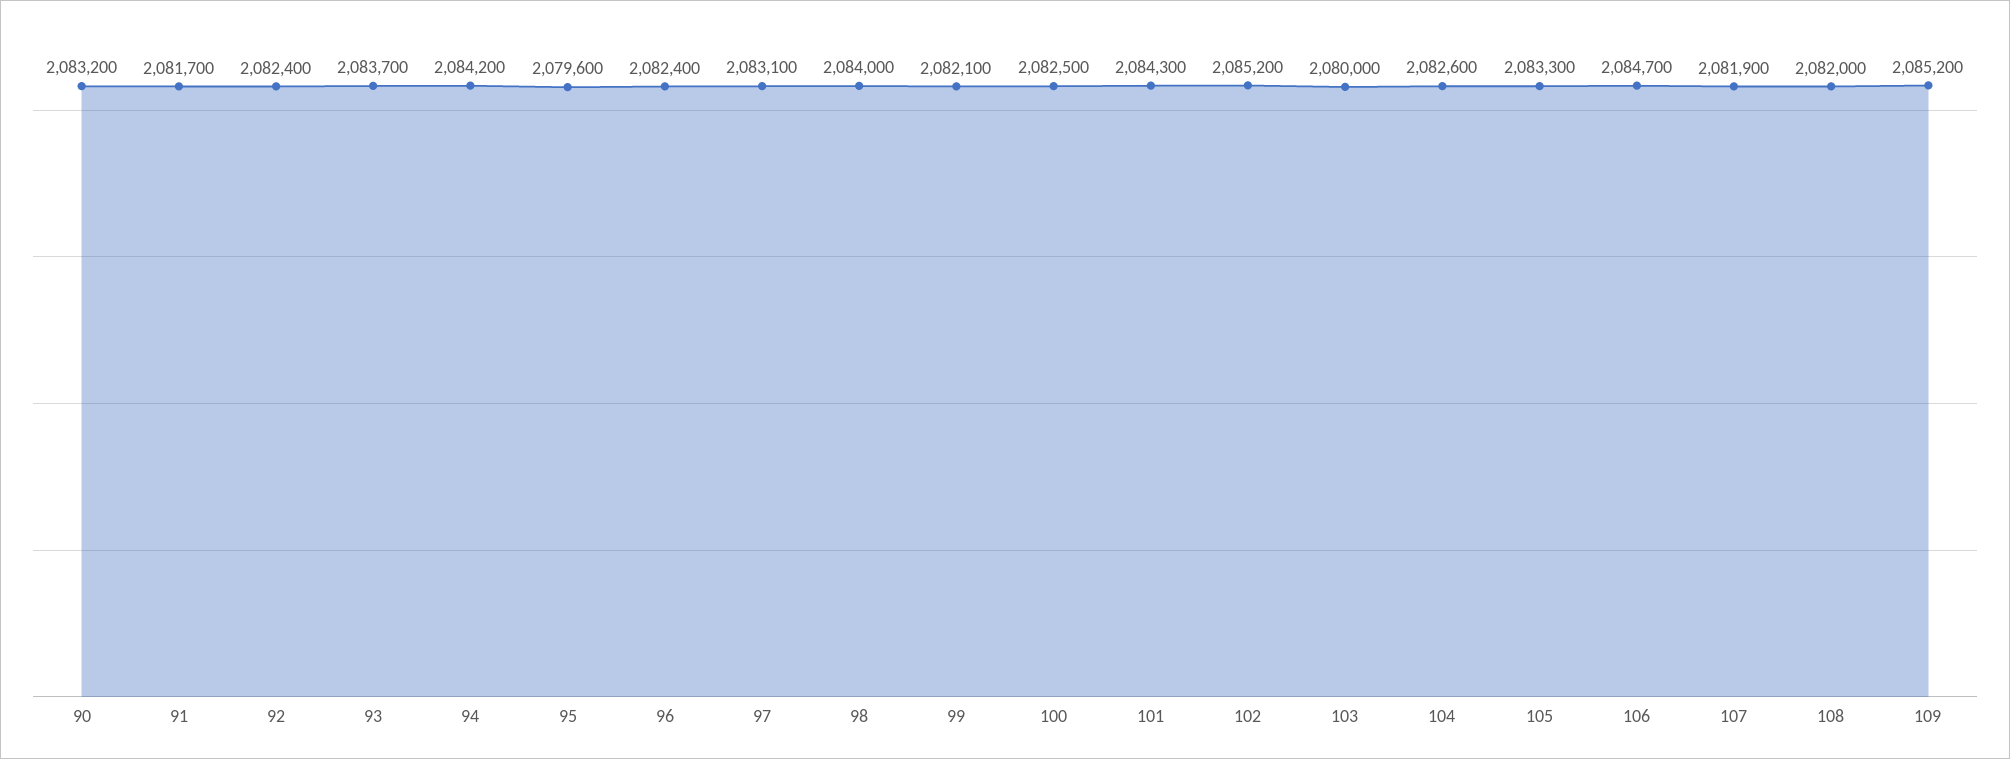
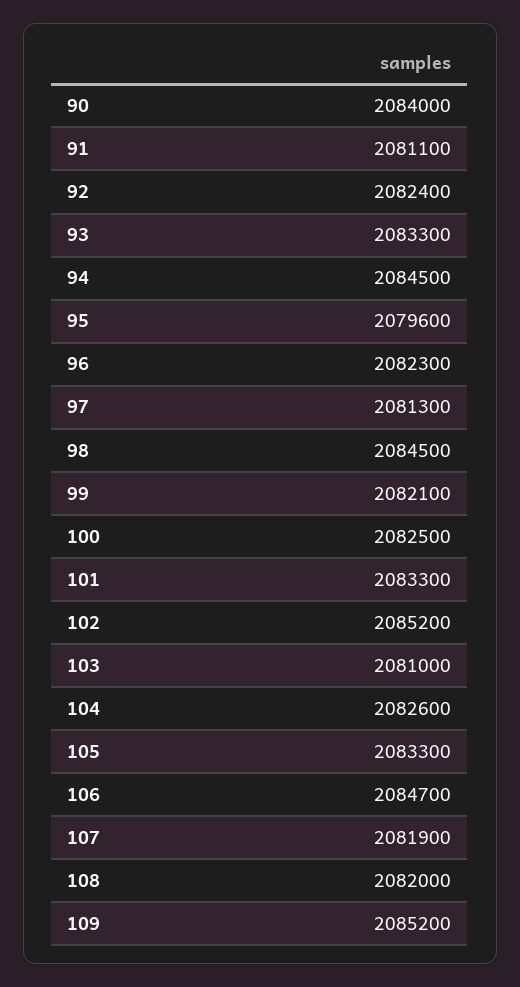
  {
-   "90": 2083200,
+   "90": 2084000,
-   "91": 2081700,
+   "91": 2081100,
    "92": 2082400,
-   "93": 2083700,
+   "93": 2083300,
-   "94": 2084200,
+   "94": 2084500,
    "95": 2079600,
-   "96": 2082400,
+   "96": 2082300,
-   "97": 2083100,
+   "97": 2081300,
-   "98": 2084000,
+   "98": 2084500,
    "99": 2082100,
    "100": 2082500,
-   "101": 2084300,
+   "101": 2083300,
    "102": 2085200,
-   "103": 2080000,
+   "103": 2081000,
    "104": 2082600,
    "105": 2083300,
    "106": 2084700,
    "107": 2081900,
    "108": 2082000,
    "109": 2085200
  }

